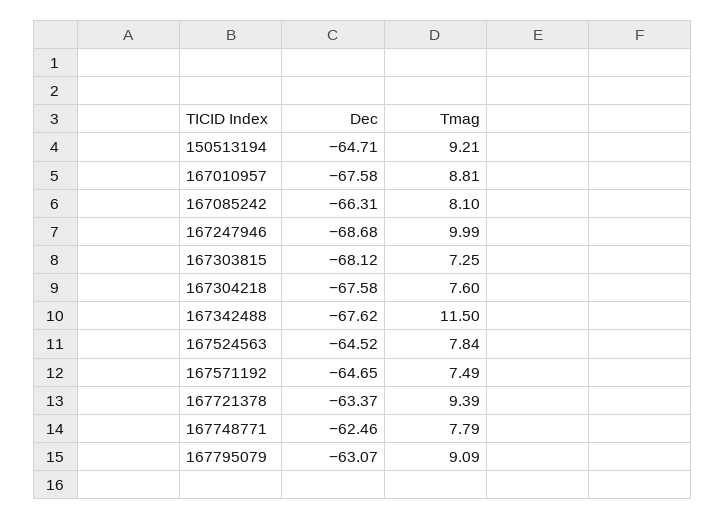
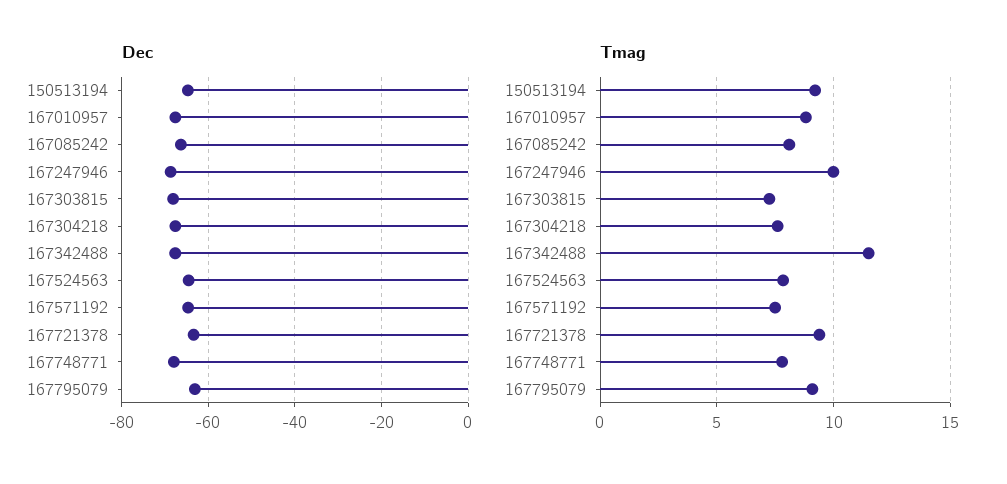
  {
    "Dec": {
      "150513194": -64.71,
      "167010957": -67.58,
      "167085242": -66.31,
      "167247946": -68.68,
      "167303815": -68.12,
      "167304218": -67.58,
      "167342488": -67.62,
      "167524563": -64.52,
      "167571192": -64.65,
      "167721378": -63.37,
-     "167748771": -62.46,
+     "167748771": -68,
      "167795079": -63.07
    },
    "Tmag": {
      "150513194": 9.21,
      "167010957": 8.81,
      "167085242": 8.1,
      "167247946": 9.99,
      "167303815": 7.25,
      "167304218": 7.6,
      "167342488": 11.5,
      "167524563": 7.84,
      "167571192": 7.49,
      "167721378": 9.39,
      "167748771": 7.79,
      "167795079": 9.09
    }
  }

